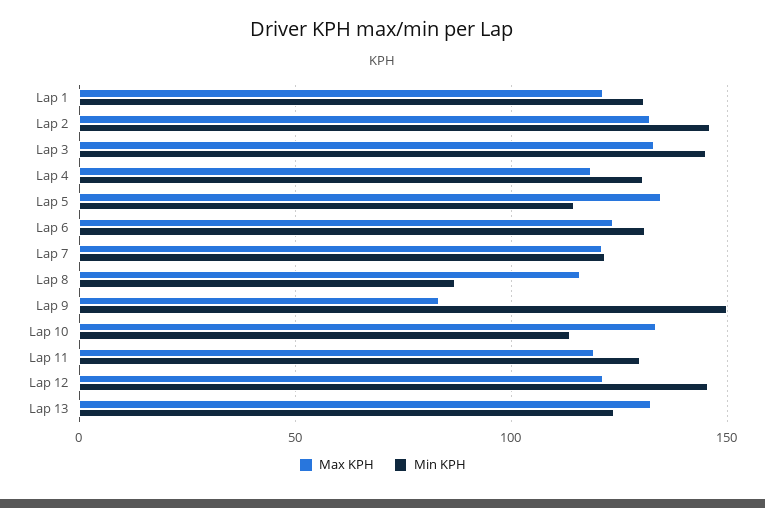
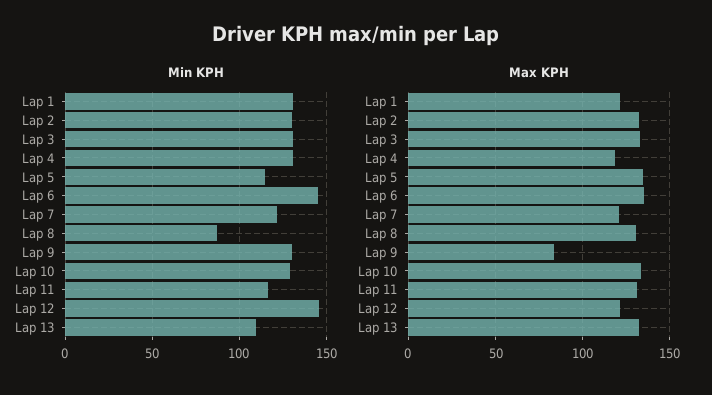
  {
    "Max KPH": {
      "Lap 1": 120,
      "Lap 2": 130,
      "Lap 3": 135,
      "Lap 4": 120,
      "Lap 5": 135,
-     "Lap 6": 125,
+     "Lap 6": 135,
      "Lap 7": 120,
-     "Lap 8": 115,
+     "Lap 8": 130,
      "Lap 9": 85,
      "Lap 10": 135,
-     "Lap 11": 120,
+     "Lap 11": 130,
      "Lap 12": 120,
      "Lap 13": 130
    },
    "Min KPH": {
      "Lap 1": 130,
-     "Lap 2": 145,
+     "Lap 2": 130,
-     "Lap 3": 145,
+     "Lap 3": 130,
      "Lap 4": 130,
      "Lap 5": 115,
-     "Lap 6": 130,
+     "Lap 6": 145,
      "Lap 7": 120,
      "Lap 8": 85,
-     "Lap 9": 150,
+     "Lap 9": 130,
-     "Lap 10": 115,
+     "Lap 10": 130,
-     "Lap 11": 130,
+     "Lap 11": 115,
      "Lap 12": 145,
-     "Lap 13": 125
+     "Lap 13": 110
    }
  }

